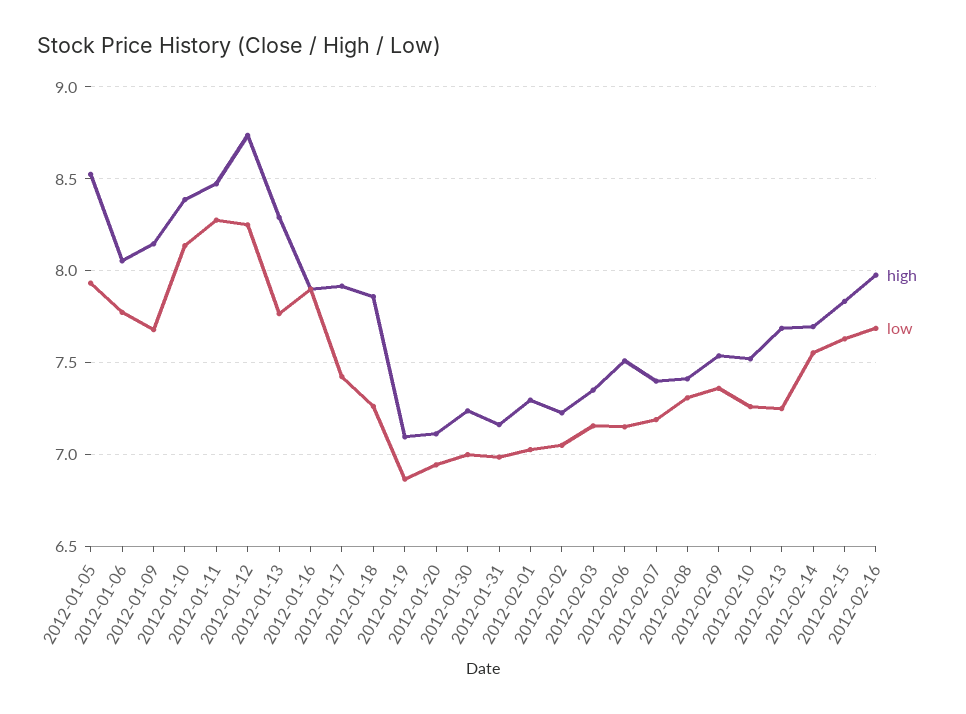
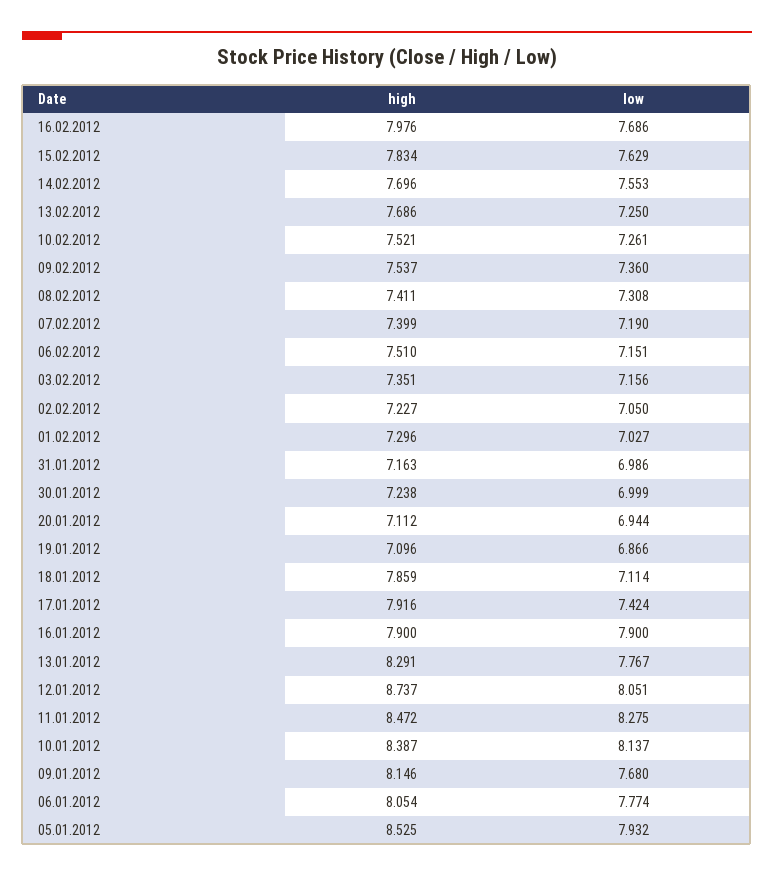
  {
    "high": {
      "2012-01-05": 8.525,
      "2012-01-06": 8.054,
      "2012-01-09": 8.146,
      "2012-01-10": 8.387,
      "2012-01-11": 8.472,
      "2012-01-12": 8.737,
      "2012-01-13": 8.291,
      "2012-01-16": 7.9,
      "2012-01-17": 7.916,
      "2012-01-18": 7.859,
      "2012-01-19": 7.096,
      "2012-01-20": 7.112,
      "2012-01-30": 7.238,
      "2012-01-31": 7.163,
      "2012-02-01": 7.296,
      "2012-02-02": 7.227,
      "2012-02-03": 7.351,
      "2012-02-06": 7.51,
      "2012-02-07": 7.399,
      "2012-02-08": 7.411,
      "2012-02-09": 7.537,
      "2012-02-10": 7.521,
      "2012-02-13": 7.686,
      "2012-02-14": 7.696,
      "2012-02-15": 7.834,
      "2012-02-16": 7.976
    },
    "low": {
      "2012-01-05": 7.932,
      "2012-01-06": 7.774,
      "2012-01-09": 7.68,
      "2012-01-10": 8.137,
      "2012-01-11": 8.275,
-     "2012-01-12": 8.25,
+     "2012-01-12": 8.051,
      "2012-01-13": 7.767,
      "2012-01-16": 7.9,
      "2012-01-17": 7.424,
-     "2012-01-18": 7.25,
+     "2012-01-18": 7.114,
      "2012-01-19": 6.866,
      "2012-01-20": 6.944,
      "2012-01-30": 6.999,
      "2012-01-31": 6.986,
      "2012-02-01": 7.027,
      "2012-02-02": 7.05,
      "2012-02-03": 7.156,
      "2012-02-06": 7.151,
      "2012-02-07": 7.19,
      "2012-02-08": 7.308,
      "2012-02-09": 7.36,
      "2012-02-10": 7.261,
      "2012-02-13": 7.25,
      "2012-02-14": 7.553,
      "2012-02-15": 7.629,
      "2012-02-16": 7.686
    }
  }

